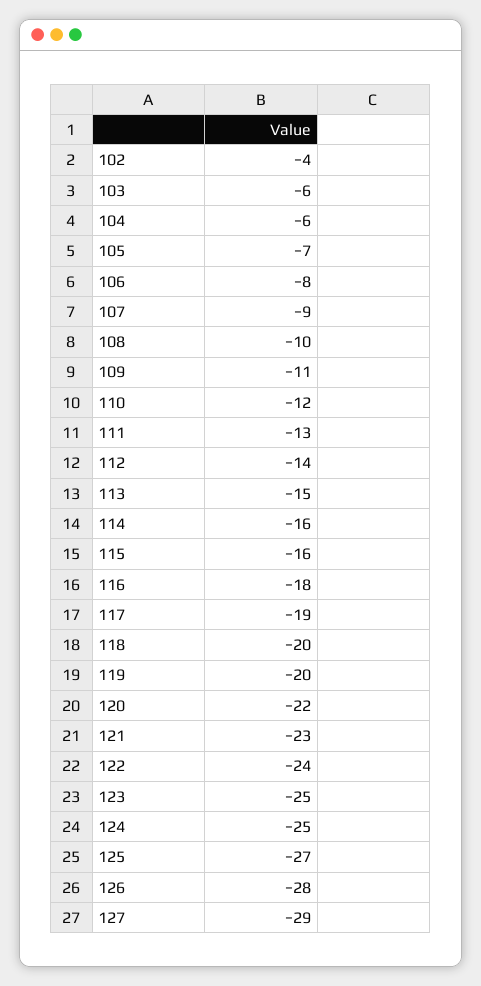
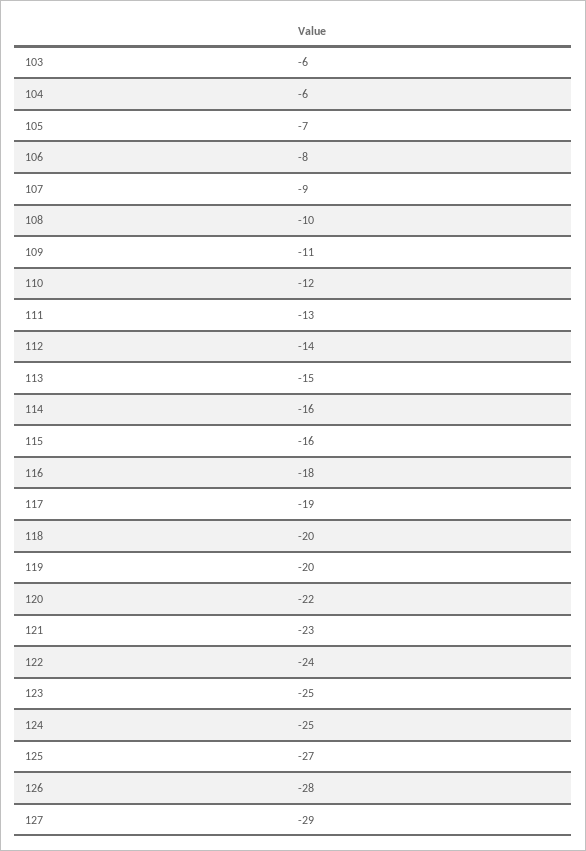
  {
-   "102": -4,
    "103": -6,
    "104": -6,
    "105": -7,
    "106": -8,
    "107": -9,
    "108": -10,
    "109": -11,
    "110": -12,
    "111": -13,
    "112": -14,
    "113": -15,
    "114": -16,
    "115": -16,
    "116": -18,
    "117": -19,
    "118": -20,
    "119": -20,
    "120": -22,
    "121": -23,
    "122": -24,
    "123": -25,
    "124": -25,
    "125": -27,
    "126": -28,
    "127": -29
  }

